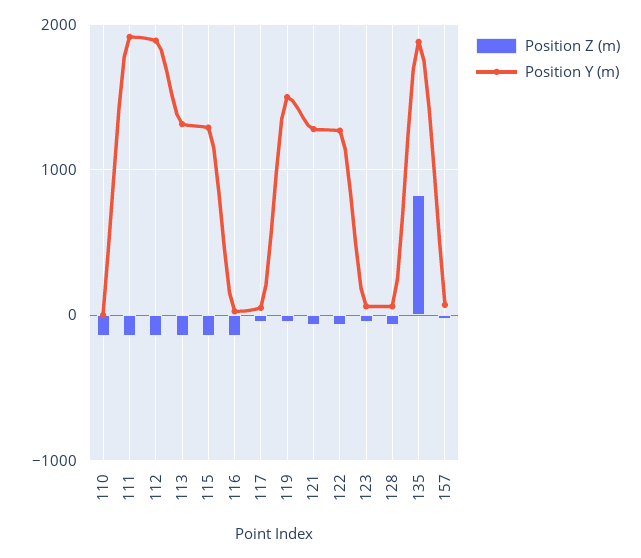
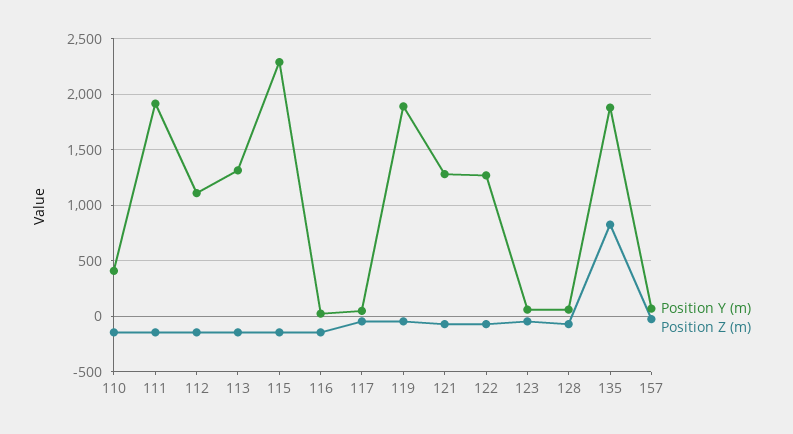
  {
    "Position Z (m)": {
      "110": -100,
      "111": -100,
      "112": -100,
      "113": -100,
      "115": -100,
      "116": -100,
      "117": 0,
      "119": 0,
      "121": -100,
      "122": -100,
      "123": 0,
      "128": -100,
      "135": 800,
      "157": 0
    },
    "Position Y (m)": {
-     "110": 0,
+     "110": 400,
      "111": 1900,
-     "112": 1900,
+     "112": 1100,
      "113": 1300,
-     "115": 1300,
+     "115": 2300,
      "116": 0,
      "117": 100,
-     "119": 1500,
+     "119": 1900,
      "121": 1300,
      "122": 1300,
      "123": 100,
      "128": 100,
      "135": 1900,
      "157": 100
    }
  }

